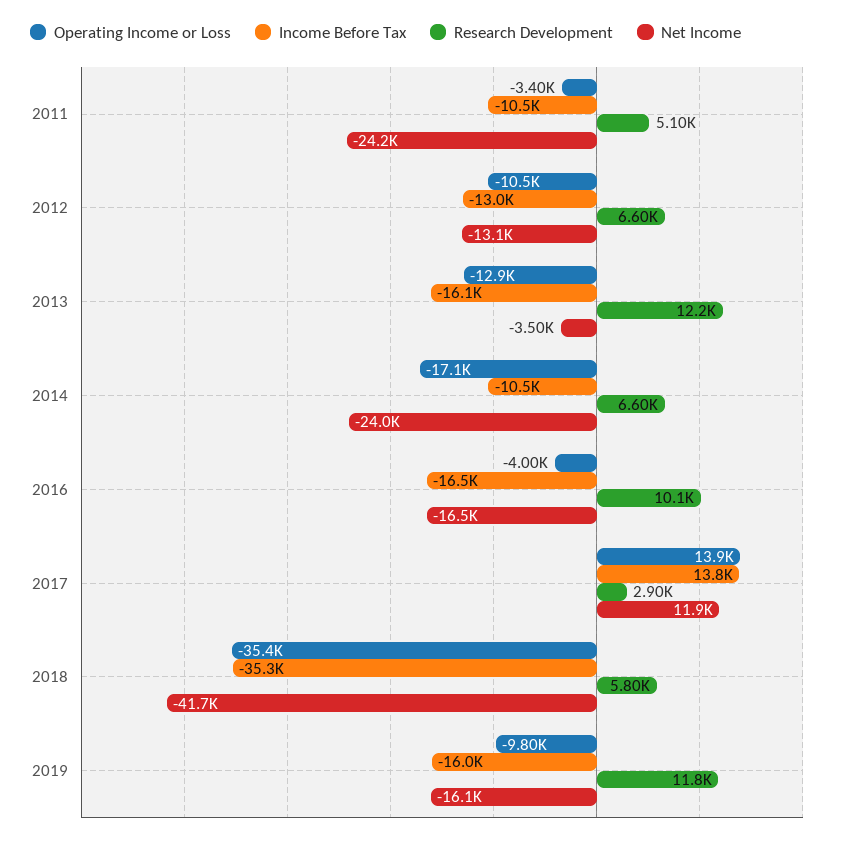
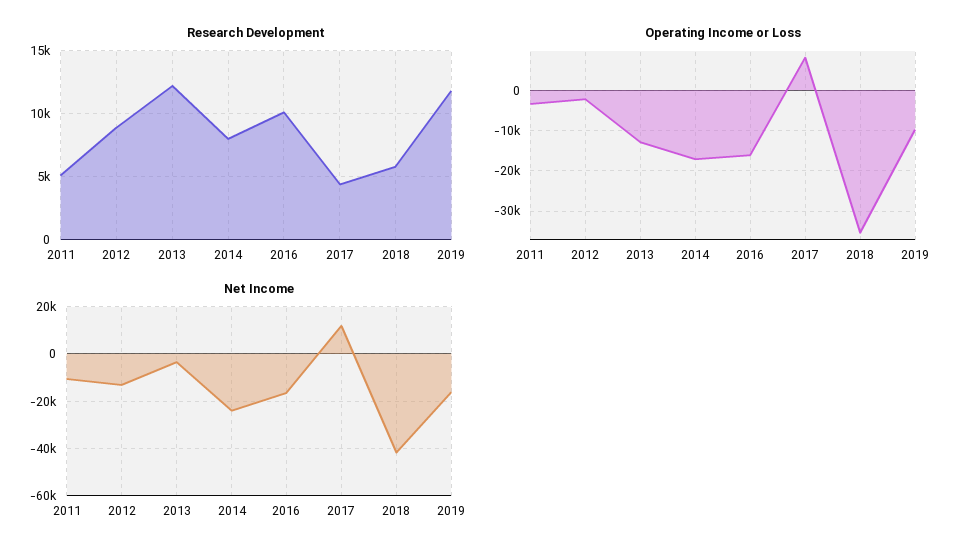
  {
    "Operating Income or Loss": {
      "2011": -3400,
-     "2012": -10500,
+     "2012": -2000,
      "2013": -12900,
      "2014": -17100,
-     "2016": -4000,
+     "2016": -16000,
-     "2017": 13900,
+     "2017": 8000,
      "2018": -35400,
      "2019": -9800
    },
-   "Income Before Tax": {
-     "2011": -10500,
-     "2012": -13000,
-     "2013": -16100,
-     "2014": -10500,
-     "2016": -16500,
-     "2017": 13800,
-     "2018": -35300,
-     "2019": -16000
-   },
    "Research Development": {
      "2011": 5100,
-     "2012": 6600,
+     "2012": 9000,
      "2013": 12200,
-     "2014": 6600,
+     "2014": 8000,
      "2016": 10100,
-     "2017": 2900,
+     "2017": 4500,
      "2018": 5800,
      "2019": 11800
    },
    "Net Income": {
-     "2011": -24200,
+     "2011": -10000,
      "2012": -13100,
      "2013": -3500,
      "2014": -24000,
      "2016": -16500,
      "2017": 11900,
      "2018": -41700,
      "2019": -16100
    }
  }

